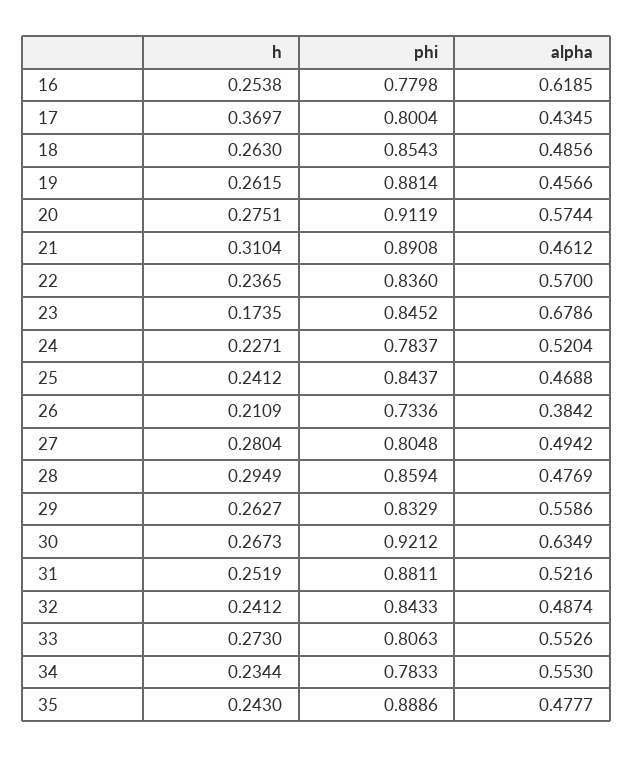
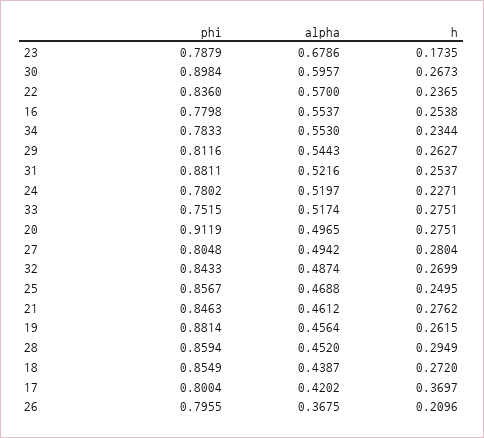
  {
    "h": {
      "16": 0.2538,
      "17": 0.3697,
-     "18": 0.263,
+     "18": 0.272,
      "19": 0.2615,
      "20": 0.2751,
-     "21": 0.3104,
+     "21": 0.2762,
      "22": 0.2365,
      "23": 0.1735,
      "24": 0.2271,
-     "25": 0.2412,
+     "25": 0.2495,
-     "26": 0.2109,
+     "26": 0.2096,
      "27": 0.2804,
      "28": 0.2949,
      "29": 0.2627,
      "30": 0.2673,
-     "31": 0.2519,
+     "31": 0.2537,
-     "32": 0.2412,
+     "32": 0.2699,
-     "33": 0.273,
+     "33": 0.2751,
-     "34": 0.2344,
+     "34": 0.2344
-     "35": 0.243
    },
    "phi": {
      "16": 0.7798,
      "17": 0.8004,
-     "18": 0.8543,
+     "18": 0.8549,
      "19": 0.8814,
      "20": 0.9119,
-     "21": 0.8908,
+     "21": 0.8463,
      "22": 0.836,
-     "23": 0.8452,
+     "23": 0.7879,
-     "24": 0.7837,
+     "24": 0.7802,
-     "25": 0.8437,
+     "25": 0.8567,
-     "26": 0.7336,
+     "26": 0.7955,
      "27": 0.8048,
      "28": 0.8594,
-     "29": 0.8329,
+     "29": 0.8116,
-     "30": 0.9212,
+     "30": 0.8984,
      "31": 0.8811,
      "32": 0.8433,
-     "33": 0.8063,
+     "33": 0.7515,
-     "34": 0.7833,
+     "34": 0.7833
-     "35": 0.8886
    },
    "alpha": {
-     "16": 0.6185,
+     "16": 0.5537,
-     "17": 0.4345,
+     "17": 0.4202,
-     "18": 0.4856,
+     "18": 0.4387,
-     "19": 0.4566,
+     "19": 0.4564,
-     "20": 0.5744,
+     "20": 0.4965,
      "21": 0.4612,
      "22": 0.57,
      "23": 0.6786,
-     "24": 0.5204,
+     "24": 0.5197,
      "25": 0.4688,
-     "26": 0.3842,
+     "26": 0.3675,
      "27": 0.4942,
-     "28": 0.4769,
+     "28": 0.452,
-     "29": 0.5586,
+     "29": 0.5443,
-     "30": 0.6349,
+     "30": 0.5957,
      "31": 0.5216,
      "32": 0.4874,
-     "33": 0.5526,
+     "33": 0.5174,
-     "34": 0.553,
+     "34": 0.553
-     "35": 0.4777
    }
  }

